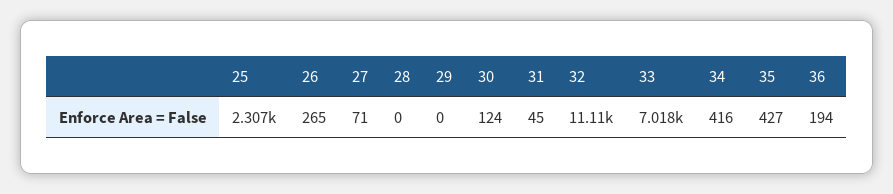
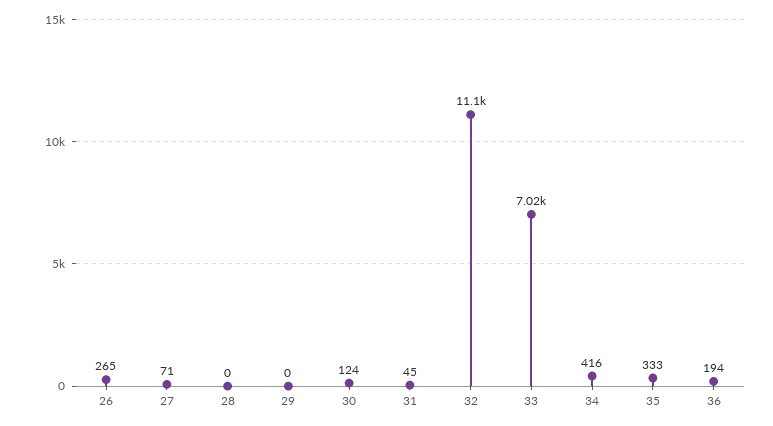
  {
-   "25": 2307,
    "26": 265,
    "27": 71,
    "28": 0,
    "29": 0,
    "30": 124,
    "31": 45,
    "32": 11110,
    "33": 7018,
    "34": 416,
-   "35": 427,
+   "35": 333,
    "36": 194
  }

